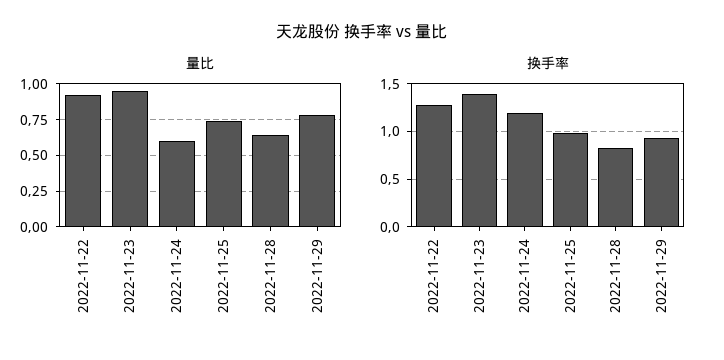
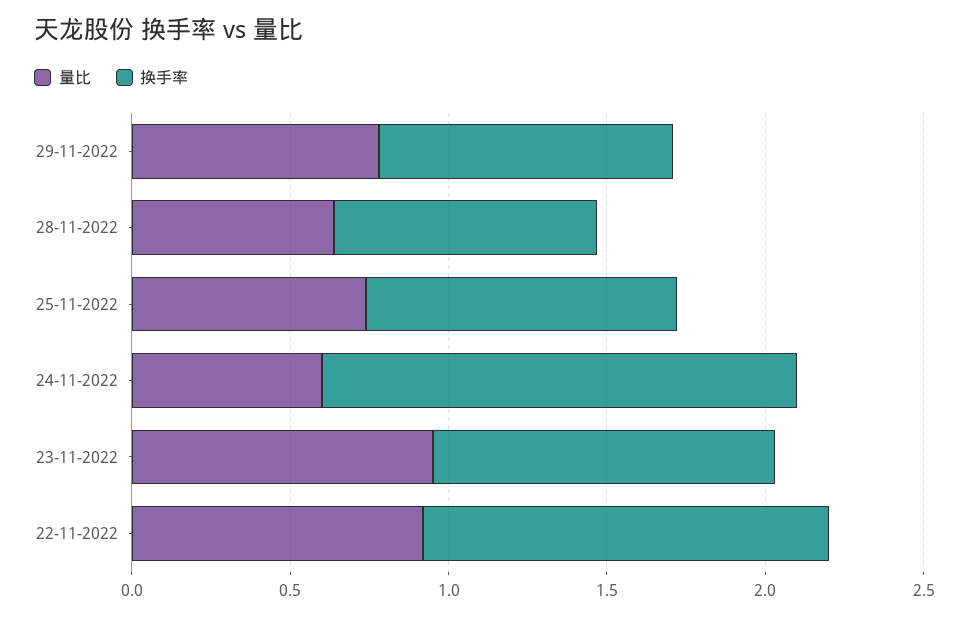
  {
    "量比": {
      "2022-11-22": 0.9,
      "2022-11-23": 0.95,
      "2022-11-24": 0.6,
      "2022-11-25": 0.75,
      "2022-11-28": 0.65,
      "2022-11-29": 0.8
    },
    "换手率": {
      "2022-11-22": 1.3,
-     "2022-11-23": 1.4,
+     "2022-11-23": 1.1,
-     "2022-11-24": 1.2,
+     "2022-11-24": 1.5,
      "2022-11-25": 1,
      "2022-11-28": 0.8,
      "2022-11-29": 0.9
    }
  }

